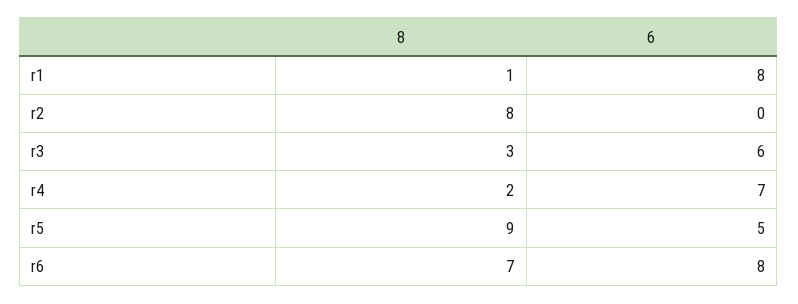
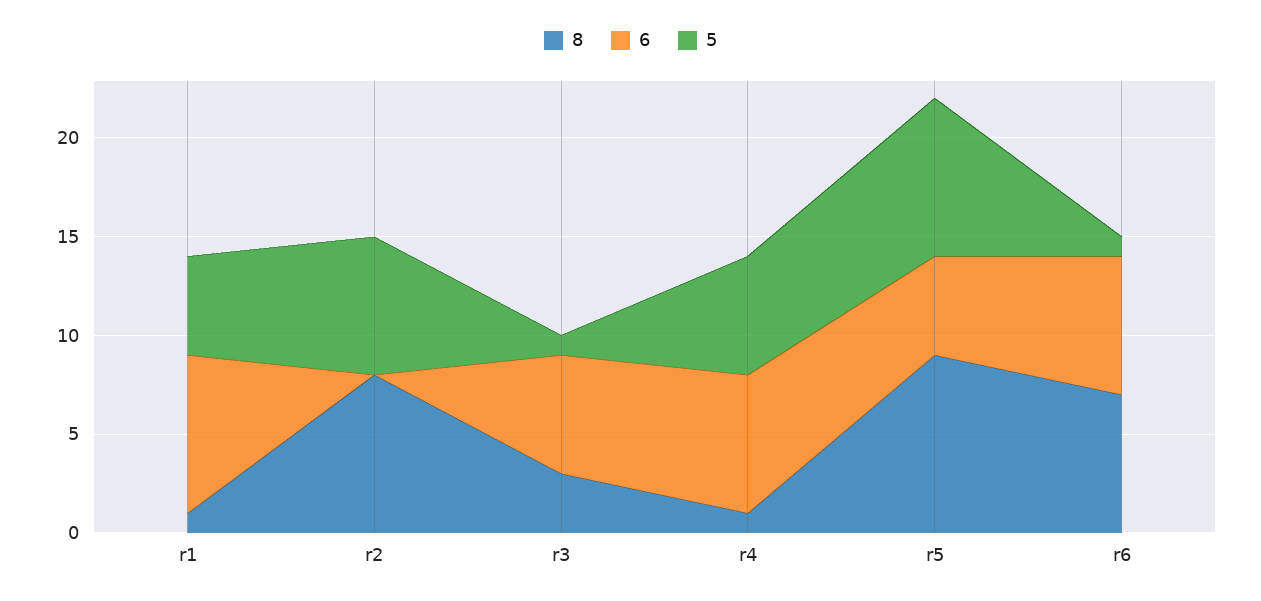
  {
    "8": {
      "r1": 1,
      "r2": 8,
      "r3": 3,
-     "r4": 2,
+     "r4": 1,
      "r5": 9,
      "r6": 7
    },
    "6": {
      "r1": 8,
      "r2": 0,
      "r3": 6,
      "r4": 7,
      "r5": 5,
-     "r6": 8
+     "r6": 7
-   }
+   },
+   "5": {
+     "r1": 5,
+     "r2": 7,
+     "r3": 1,
+     "r4": 6,
+     "r5": 8,
+     "r6": 1
+   }
  }

